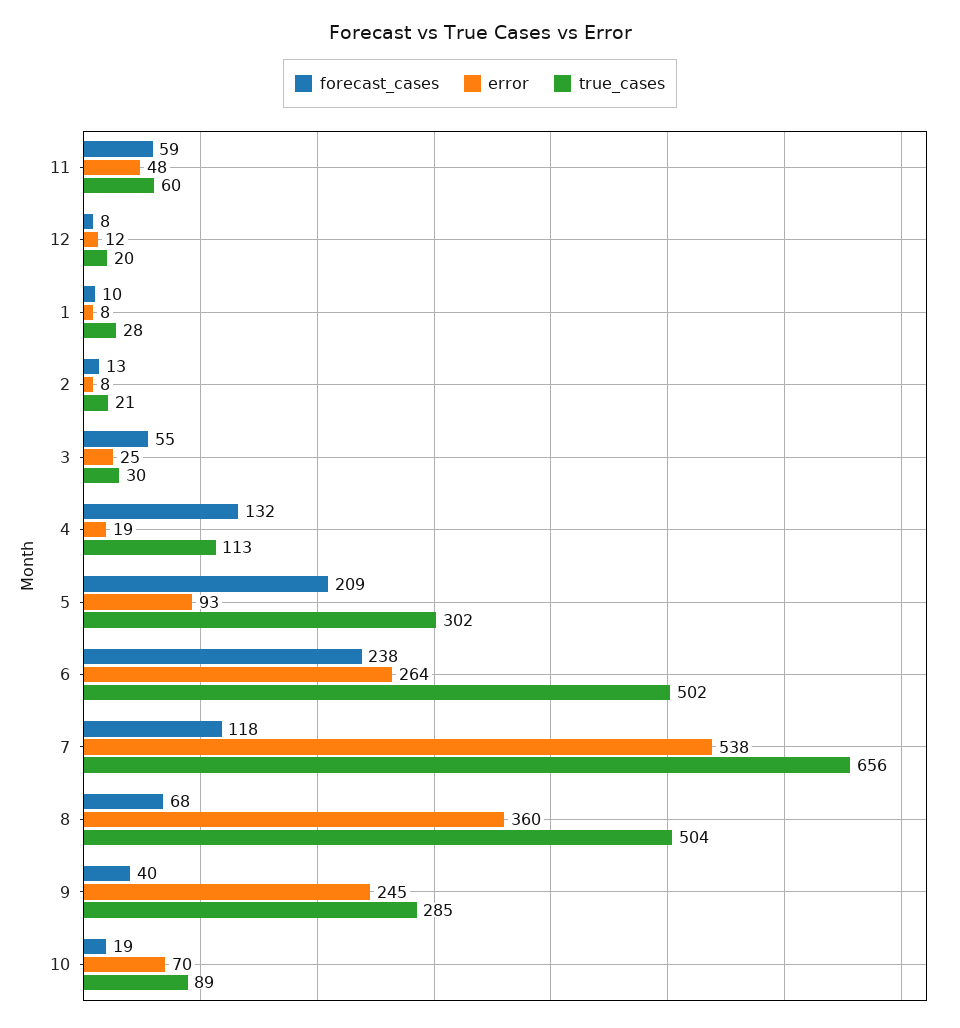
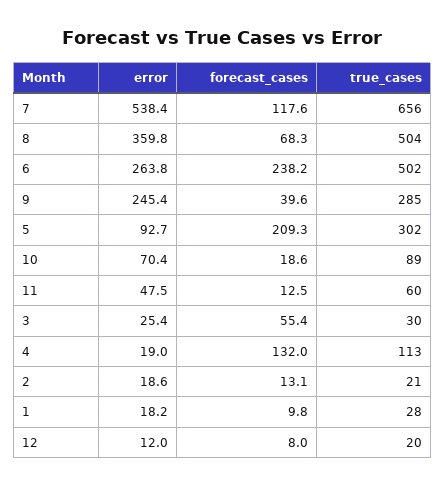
  {
    "forecast_cases": {
-     "11": 59,
+     "11": 12.5,
      "12": 8,
      "1": 9.8,
      "2": 13.1,
      "3": 55.4,
      "4": 132,
      "5": 209.3,
      "6": 238.2,
      "7": 117.6,
      "8": 68.3,
      "9": 39.6,
      "10": 18.6
    },
    "error": {
      "11": 47.5,
      "12": 12,
-     "1": 8,
+     "1": 18.2,
-     "2": 8,
+     "2": 18.6,
      "3": 25.4,
      "4": 19,
      "5": 92.7,
      "6": 263.8,
      "7": 538.4,
      "8": 359.8,
      "9": 245.4,
      "10": 70.4
    },
    "true_cases": {
      "11": 60,
      "12": 20,
      "1": 28,
      "2": 21,
      "3": 30,
      "4": 113,
      "5": 302,
      "6": 502,
      "7": 656,
      "8": 504,
      "9": 285,
      "10": 89
    }
  }

